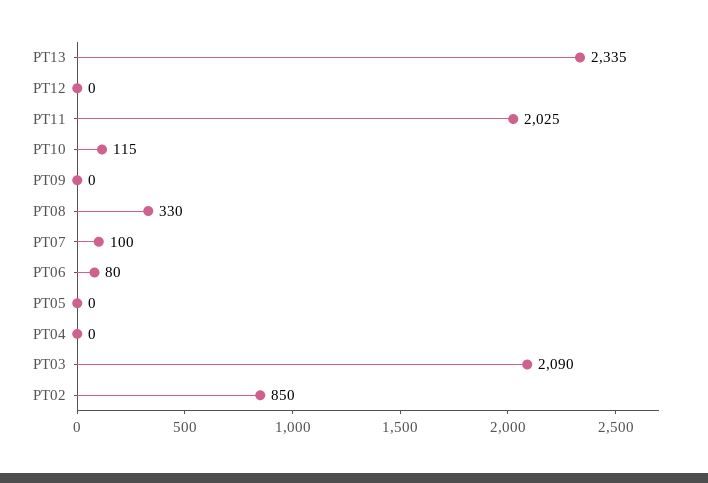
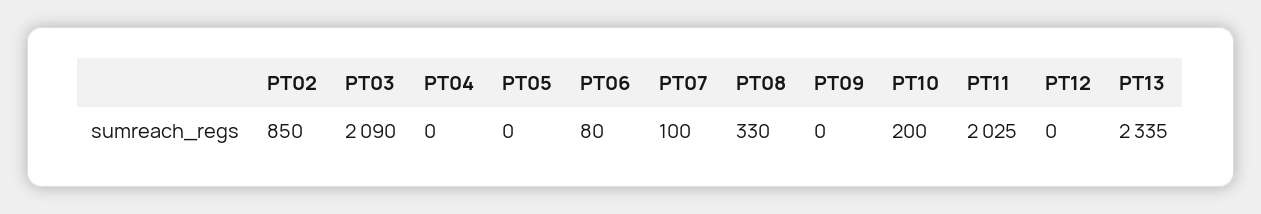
  {
    "PT13": 2335,
    "PT12": 0,
    "PT11": 2025,
-   "PT10": 115,
+   "PT10": 200,
    "PT09": 0,
    "PT08": 330,
    "PT07": 100,
    "PT06": 80,
    "PT05": 0,
    "PT04": 0,
    "PT03": 2090,
    "PT02": 850
  }

